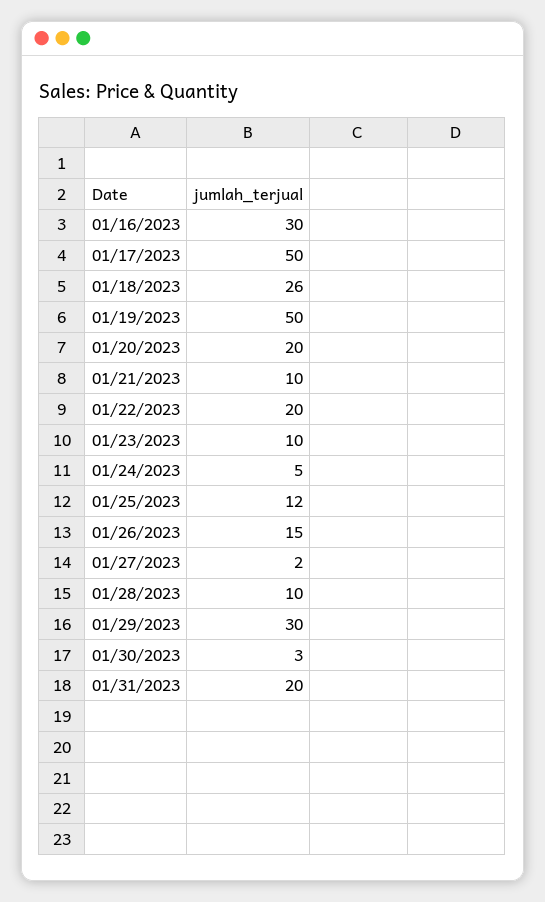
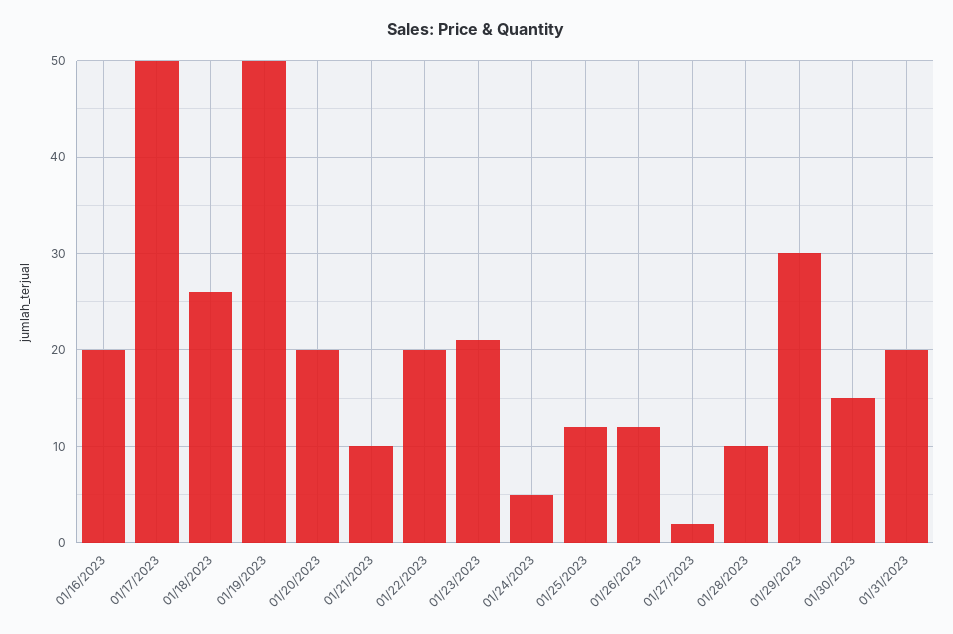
  {
-   "01/16/2023": 30,
+   "01/16/2023": 20,
    "01/17/2023": 50,
    "01/18/2023": 26,
    "01/19/2023": 50,
    "01/20/2023": 20,
    "01/21/2023": 10,
    "01/22/2023": 20,
-   "01/23/2023": 10,
+   "01/23/2023": 21,
    "01/24/2023": 5,
    "01/25/2023": 12,
-   "01/26/2023": 15,
+   "01/26/2023": 12,
    "01/27/2023": 2,
    "01/28/2023": 10,
    "01/29/2023": 30,
-   "01/30/2023": 3,
+   "01/30/2023": 15,
    "01/31/2023": 20
  }

